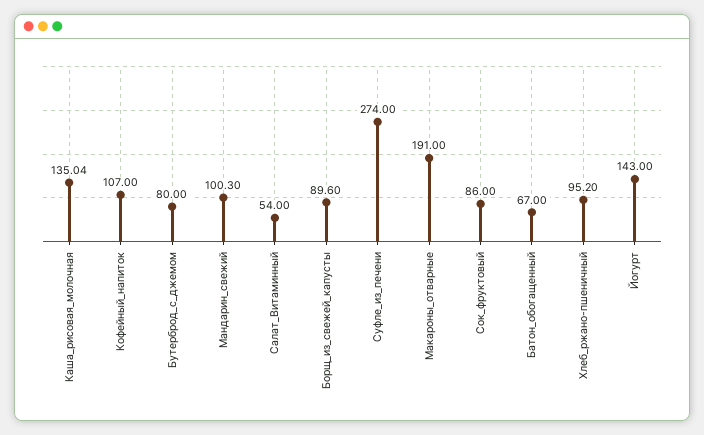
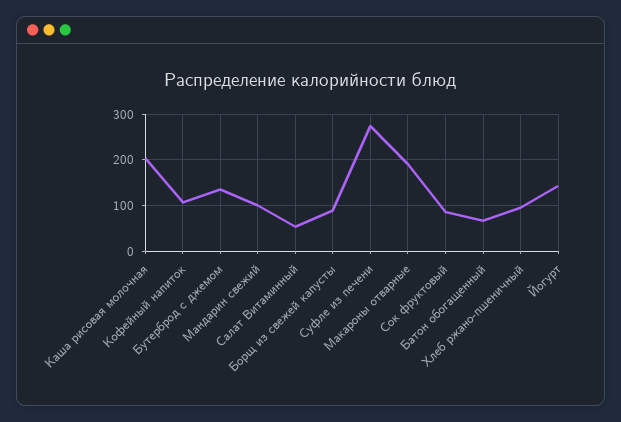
  {
-   "Каша_рисовая_молочная": 135.04,
+   "Каша_рисовая_молочная": 200,
    "Кофейный_напиток": 107,
-   "Бутерброд_с_джемом": 80,
+   "Бутерброд_с_джемом": 140,
    "Мандарин_свежий": 100.3,
    "Салат_Витаминный": 54,
    "Борщ_из_свежей_капусты": 89.6,
    "Суфле_из_печени": 274,
    "Макароны_отварные": 191,
    "Сок_фруктовый": 86,
    "Батон_обогащенный": 67,
    "Хлеб_ржано-пшеничный": 95.2,
    "Йогурт": 143
  }

